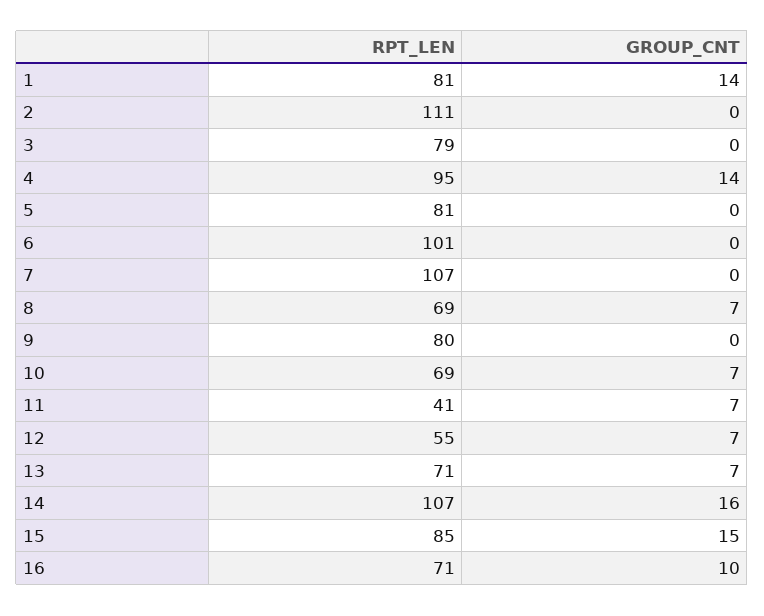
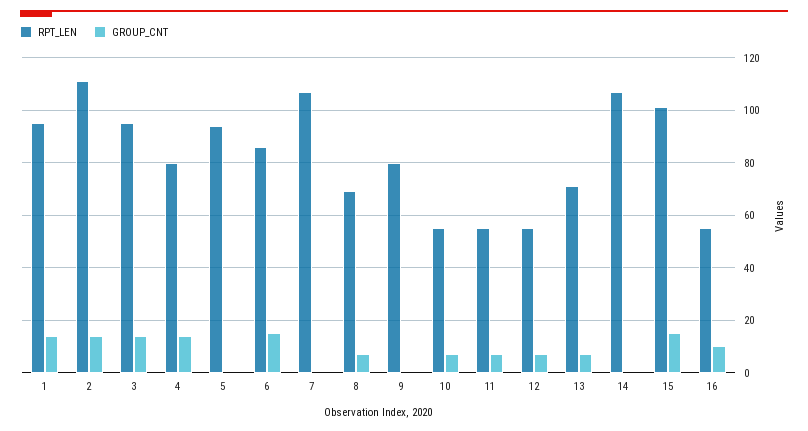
  {
    "RPT_LEN": {
-     "1": 81,
+     "1": 95,
      "2": 111,
-     "3": 79,
+     "3": 95,
-     "4": 95,
+     "4": 80,
-     "5": 81,
+     "5": 95,
-     "6": 101,
+     "6": 85,
      "7": 107,
      "8": 69,
      "9": 80,
-     "10": 69,
+     "10": 55,
-     "11": 41,
+     "11": 55,
      "12": 55,
      "13": 71,
      "14": 107,
-     "15": 85,
+     "15": 100,
-     "16": 71
+     "16": 55
    },
    "GROUP_CNT": {
      "1": 14,
-     "2": 0,
+     "2": 15,
-     "3": 0,
+     "3": 15,
      "4": 14,
      "5": 0,
-     "6": 0,
+     "6": 15,
      "7": 0,
      "8": 7,
      "9": 0,
      "10": 7,
      "11": 7,
      "12": 7,
      "13": 7,
-     "14": 16,
+     "14": 0,
      "15": 15,
      "16": 10
    }
  }

